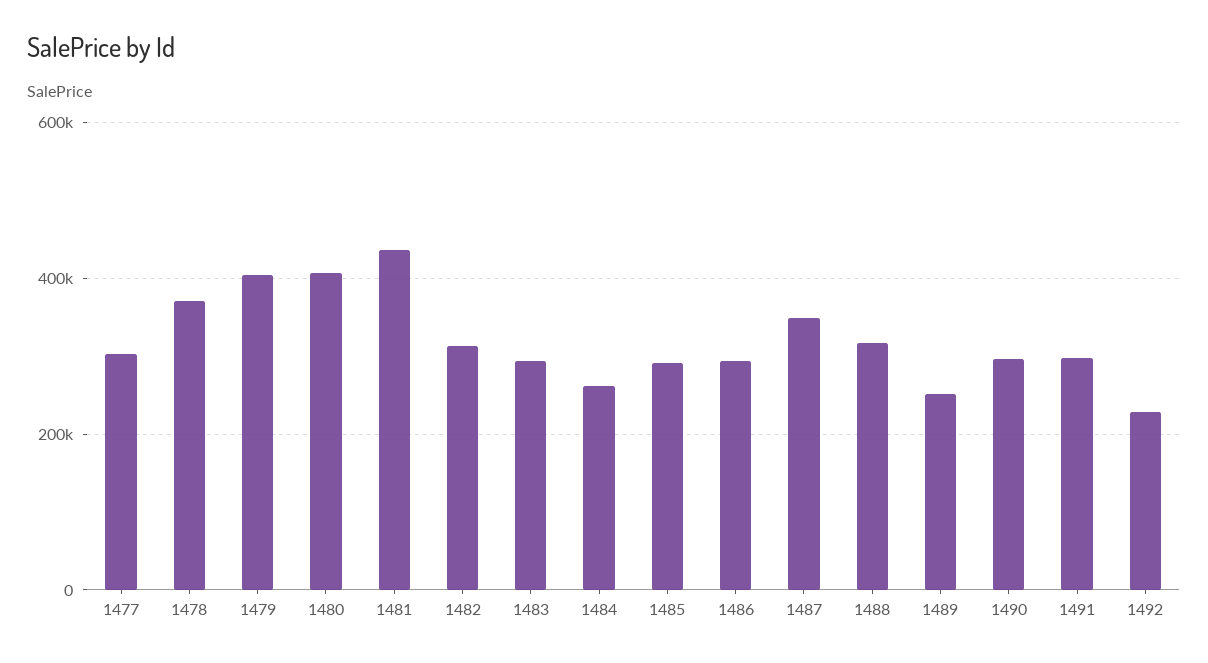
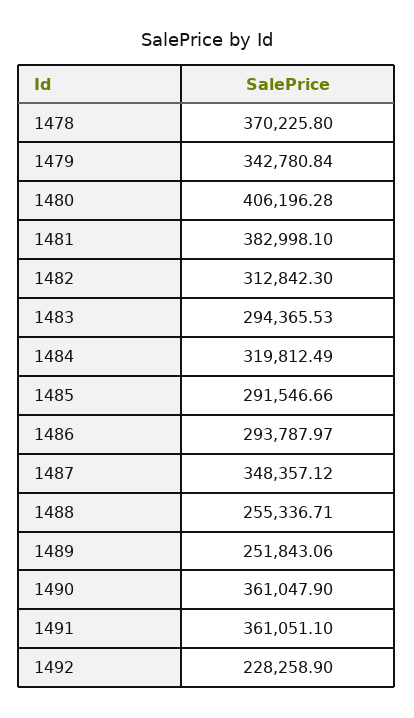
  {
-   "1477": 300000,
    "1478": 370225.8,
-   "1479": 400000,
+   "1479": 342780.84,
    "1480": 406196.28,
-   "1481": 440000,
+   "1481": 382998.1,
    "1482": 312842.3,
    "1483": 294365.53,
-   "1484": 260000,
+   "1484": 319812.49,
    "1485": 291546.66,
    "1486": 293787.97,
    "1487": 348357.12,
-   "1488": 320000,
+   "1488": 255336.71,
    "1489": 251843.06,
-   "1490": 300000,
+   "1490": 361047.9,
-   "1491": 300000,
+   "1491": 361051.1,
    "1492": 228258.9
  }

